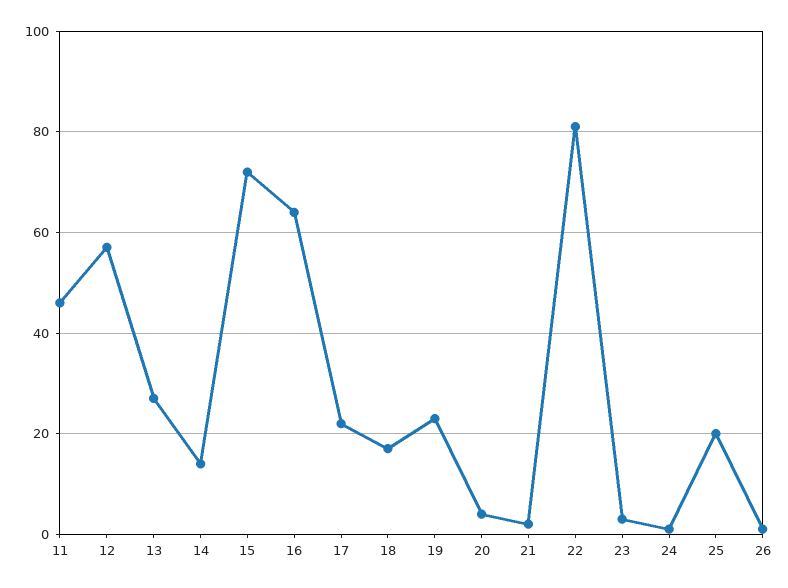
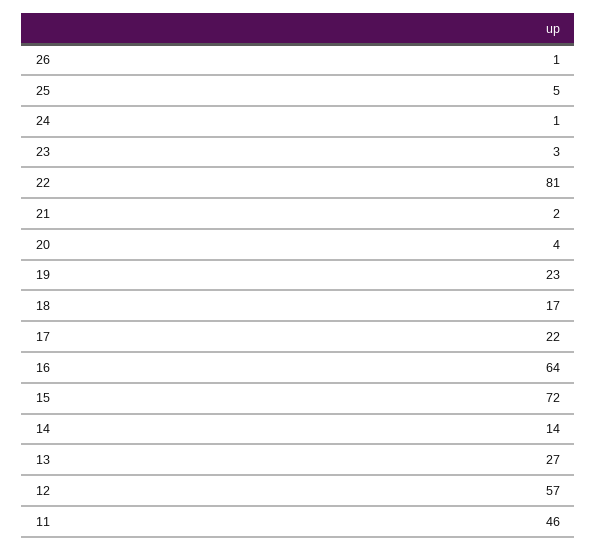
  {
    "11": 46,
    "12": 57,
    "13": 27,
    "14": 14,
    "15": 72,
    "16": 64,
    "17": 22,
    "18": 17,
    "19": 23,
    "20": 4,
    "21": 2,
    "22": 81,
    "23": 3,
    "24": 1,
-   "25": 20,
+   "25": 5,
    "26": 1
  }

